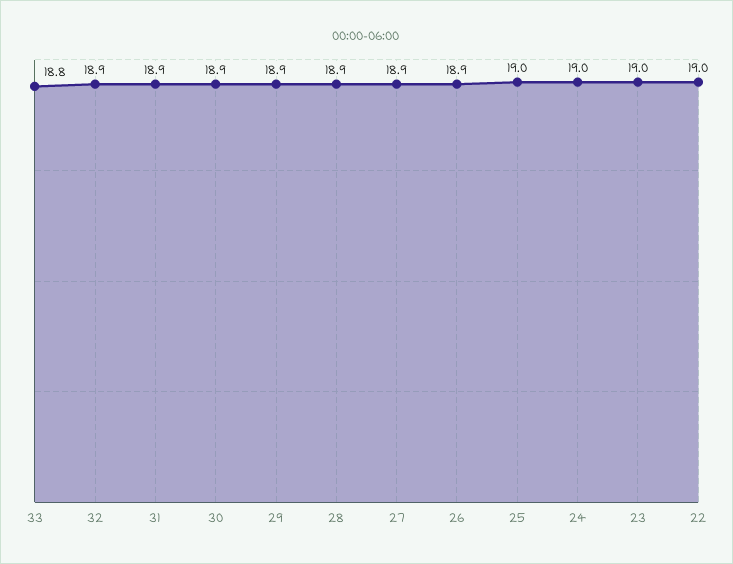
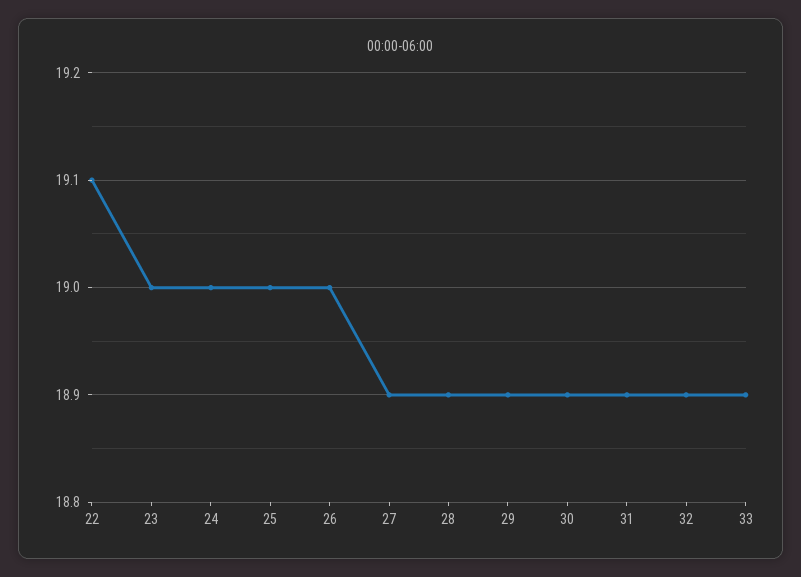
  {
-   "33": 18.8,
+   "33": 18.9,
    "32": 18.9,
    "31": 18.9,
    "30": 18.9,
    "29": 18.9,
    "28": 18.9,
    "27": 18.9,
-   "26": 18.9,
+   "26": 19,
    "25": 19,
    "24": 19,
    "23": 19,
-   "22": 19
+   "22": 19.1
  }

